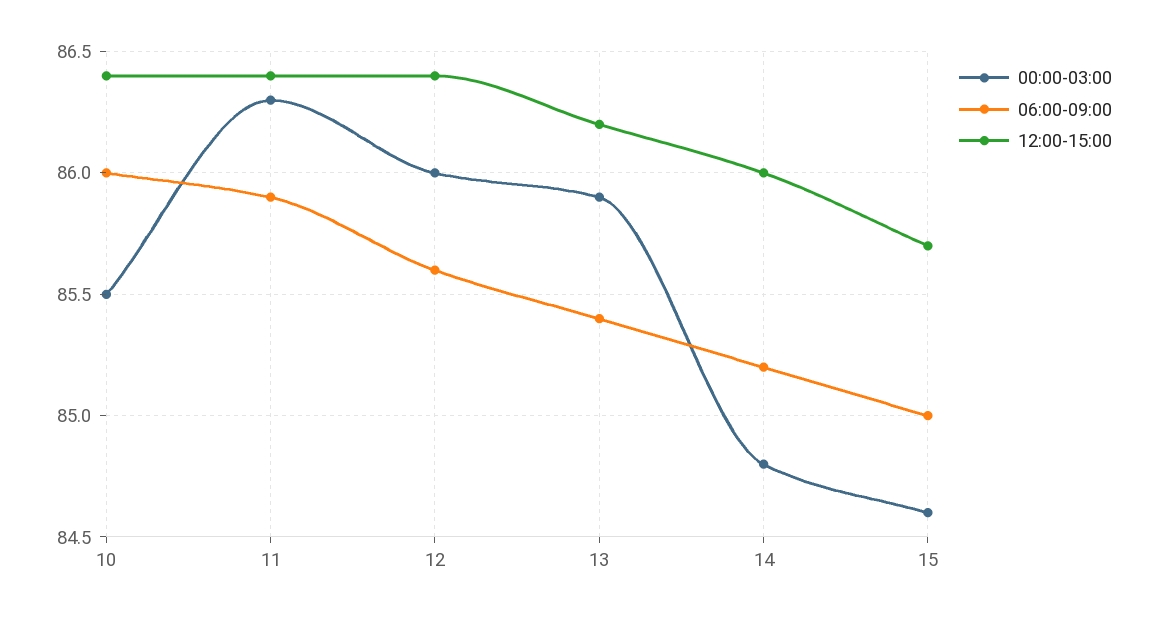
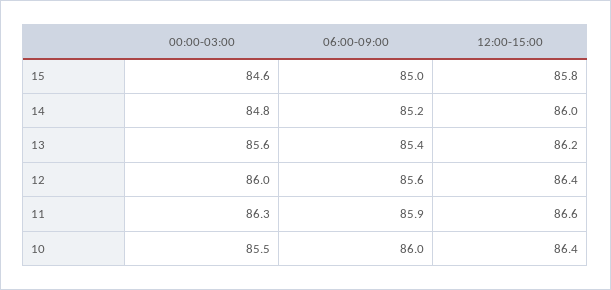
  {
    "00:00-03:00": {
      "10": 85.5,
      "11": 86.3,
      "12": 86,
-     "13": 85.9,
+     "13": 85.6,
      "14": 84.8,
      "15": 84.6
    },
    "06:00-09:00": {
      "10": 86,
      "11": 85.9,
      "12": 85.6,
      "13": 85.4,
      "14": 85.2,
      "15": 85
    },
    "12:00-15:00": {
      "10": 86.4,
-     "11": 86.4,
+     "11": 86.6,
      "12": 86.4,
      "13": 86.2,
      "14": 86,
-     "15": 85.7
+     "15": 85.8
    }
  }

